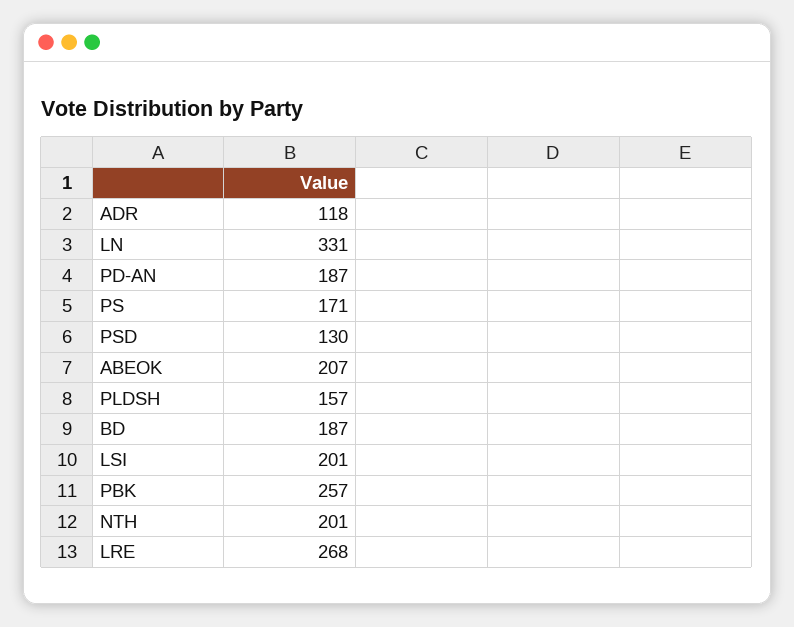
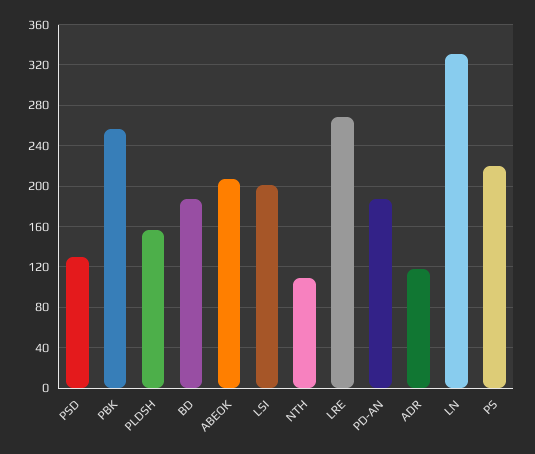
  {
    "ADR": 118,
    "LN": 331,
    "PD-AN": 187,
-   "PS": 171,
+   "PS": 220,
    "PSD": 130,
    "ABEOK": 207,
    "PLDSH": 157,
    "BD": 187,
    "LSI": 201,
    "PBK": 257,
-   "NTH": 201,
+   "NTH": 110,
    "LRE": 268
  }

